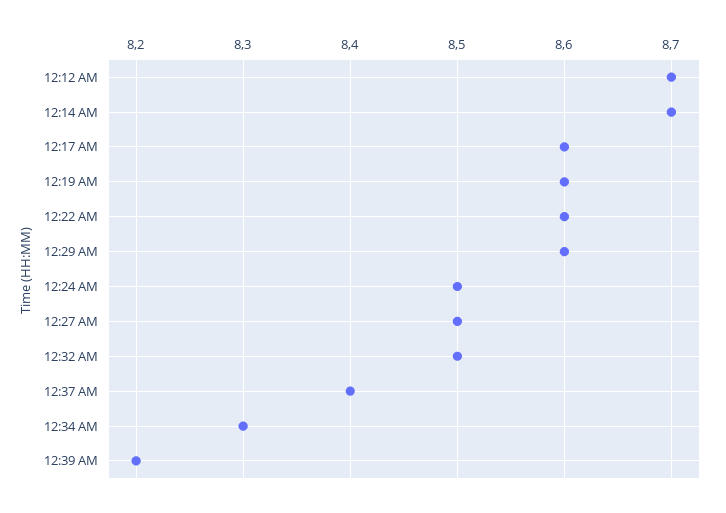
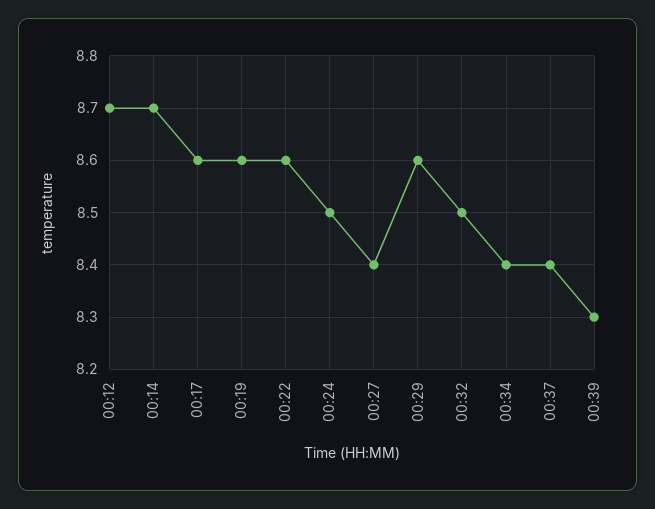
  {
    "12:12 AM": 8.7,
    "12:14 AM": 8.7,
    "12:17 AM": 8.6,
    "12:19 AM": 8.6,
    "12:22 AM": 8.6,
    "12:29 AM": 8.6,
    "12:24 AM": 8.5,
-   "12:27 AM": 8.5,
+   "12:27 AM": 8.4,
    "12:32 AM": 8.5,
    "12:37 AM": 8.4,
-   "12:34 AM": 8.3,
+   "12:34 AM": 8.4,
-   "12:39 AM": 8.2
+   "12:39 AM": 8.3
  }

